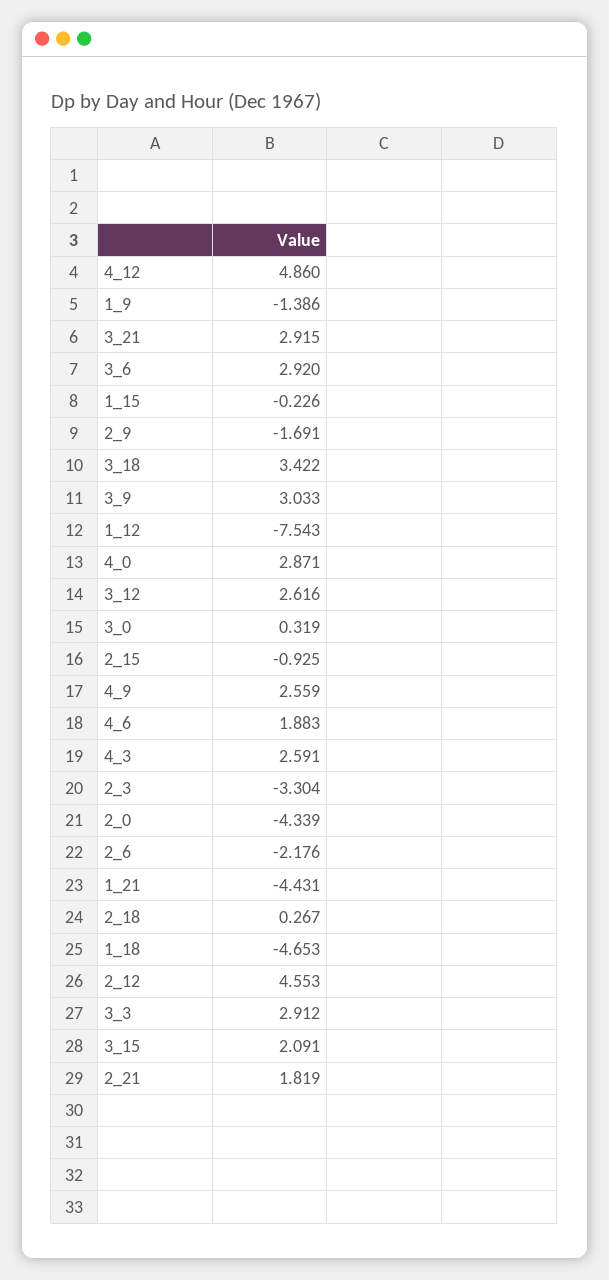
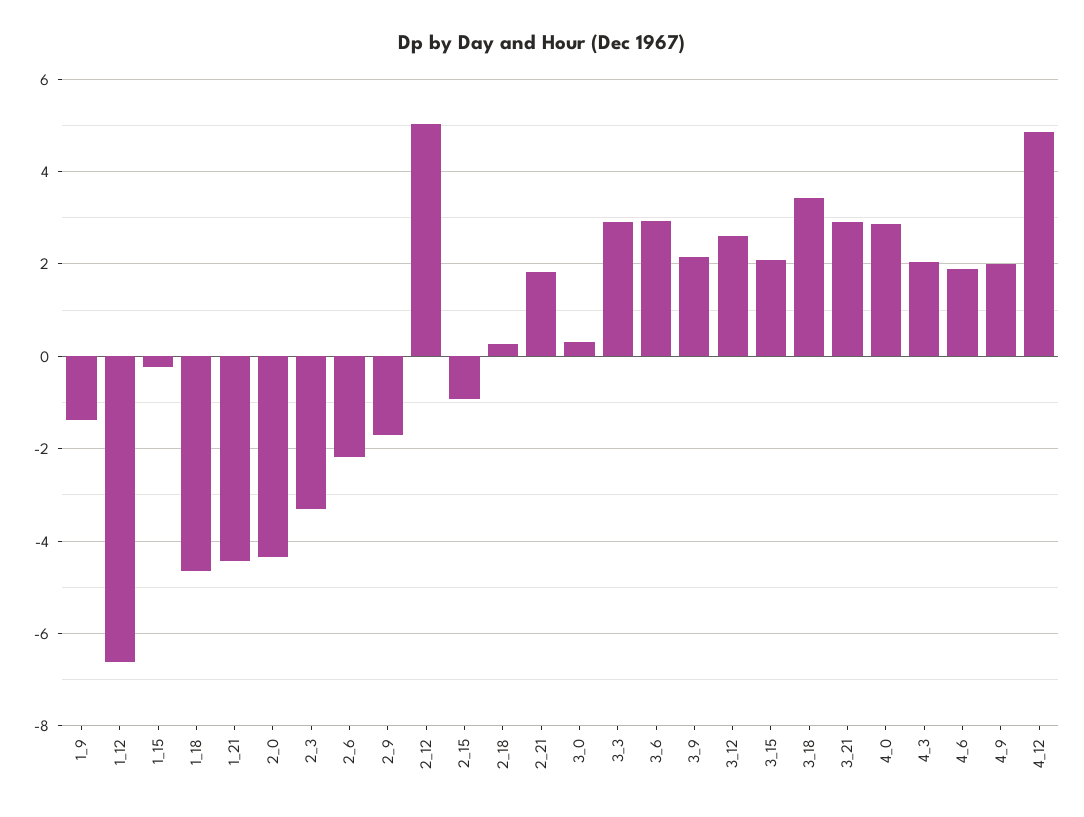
  {
    "4_12": 4.86,
    "1_9": -1.386,
    "3_21": 2.915,
    "3_6": 2.92,
    "1_15": -0.226,
    "2_9": -1.691,
    "3_18": 3.422,
-   "3_9": 3.033,
+   "3_9": 2.2,
-   "1_12": -7.543,
+   "1_12": -6.6,
    "4_0": 2.871,
    "3_12": 2.616,
    "3_0": 0.319,
    "2_15": -0.925,
-   "4_9": 2.559,
+   "4_9": 2,
    "4_6": 1.883,
-   "4_3": 2.591,
+   "4_3": 2,
    "2_3": -3.304,
    "2_0": -4.339,
    "2_6": -2.176,
    "1_21": -4.431,
    "2_18": 0.267,
    "1_18": -4.653,
-   "2_12": 4.553,
+   "2_12": 5,
    "3_3": 2.912,
    "3_15": 2.091,
    "2_21": 1.819
  }

